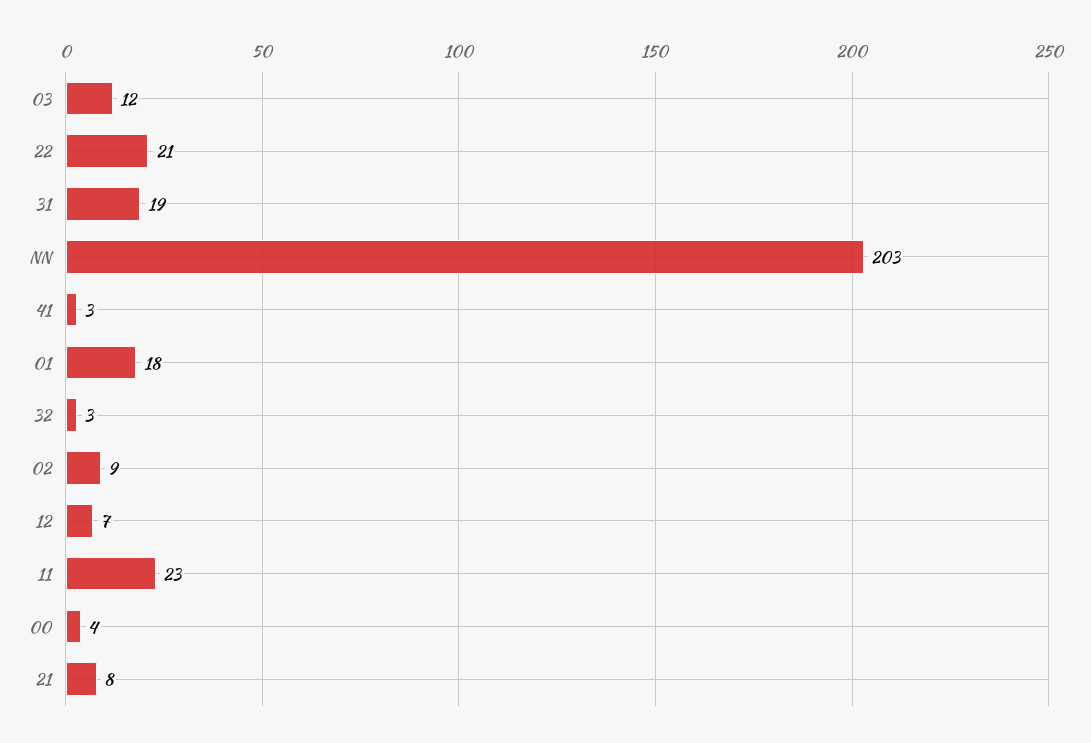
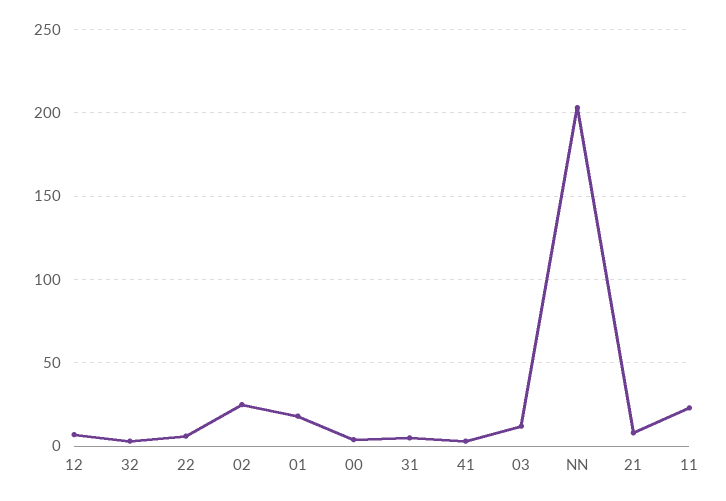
  {
    "03": 12,
-   "22": 21,
+   "22": 5,
-   "31": 19,
+   "31": 5,
    "NN": 203,
    "41": 3,
    "01": 18,
    "32": 3,
-   "02": 9,
+   "02": 25,
    "12": 7,
    "11": 23,
    "00": 4,
    "21": 8
  }

